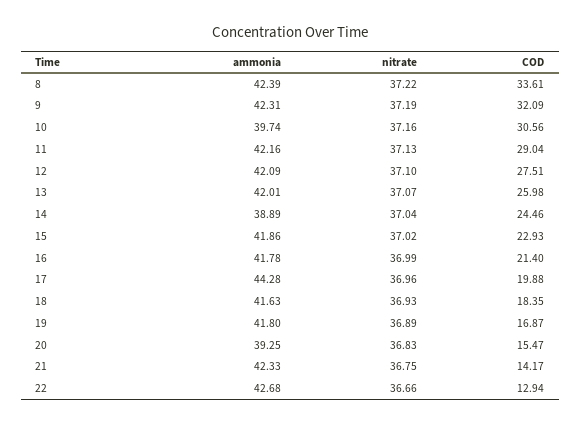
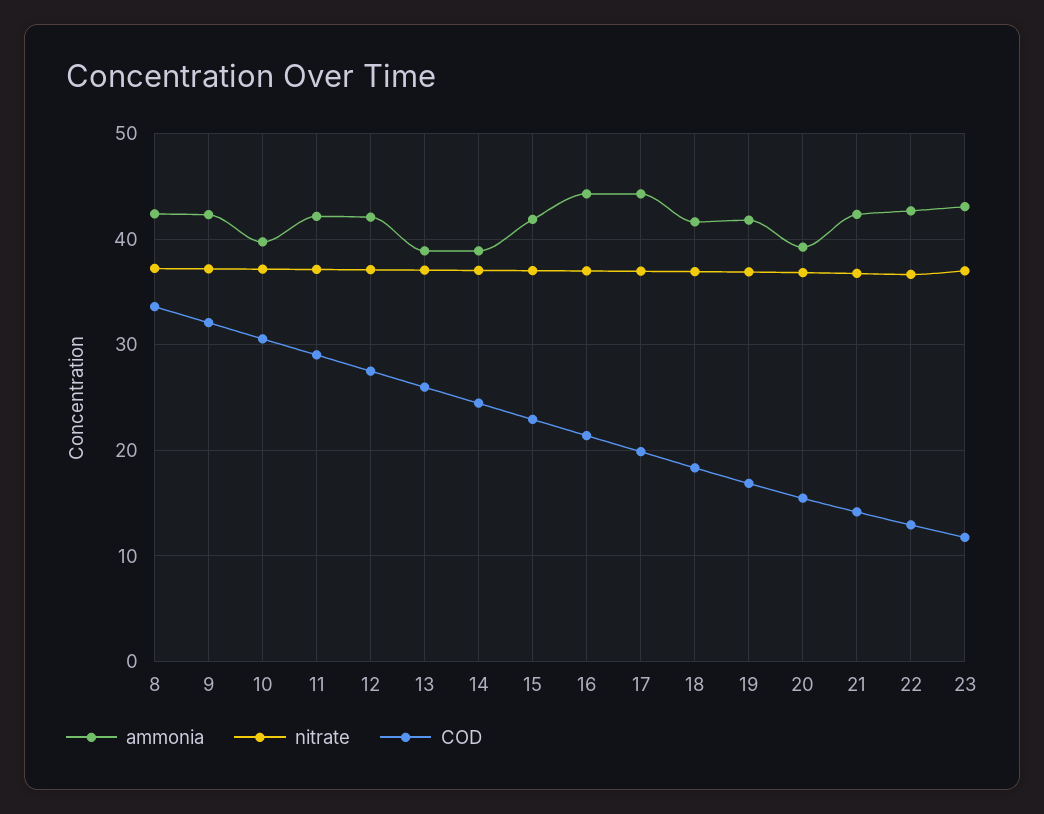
  {
    "ammonia": {
      "8": 42.39,
      "9": 42.31,
      "10": 39.74,
      "11": 42.16,
      "12": 42.09,
-     "13": 42.01,
+     "13": 39,
      "14": 38.89,
      "15": 41.86,
-     "16": 41.78,
+     "16": 44,
      "17": 44.28,
      "18": 41.63,
      "19": 41.8,
      "20": 39.25,
      "21": 42.33,
-     "22": 42.68
+     "22": 42.68,
+     "23": 43
    },
    "nitrate": {
      "8": 37.22,
      "9": 37.19,
      "10": 37.16,
      "11": 37.13,
      "12": 37.1,
      "13": 37.07,
      "14": 37.04,
      "15": 37.02,
      "16": 36.99,
      "17": 36.96,
      "18": 36.93,
      "19": 36.89,
      "20": 36.83,
      "21": 36.75,
-     "22": 36.66
+     "22": 36.66,
+     "23": 37
    },
    "COD": {
      "8": 33.61,
      "9": 32.09,
      "10": 30.56,
      "11": 29.04,
      "12": 27.51,
      "13": 25.98,
      "14": 24.46,
      "15": 22.93,
      "16": 21.4,
      "17": 19.88,
      "18": 18.35,
      "19": 16.87,
      "20": 15.47,
      "21": 14.17,
-     "22": 12.94
+     "22": 12.94,
+     "23": 12
    }
  }

